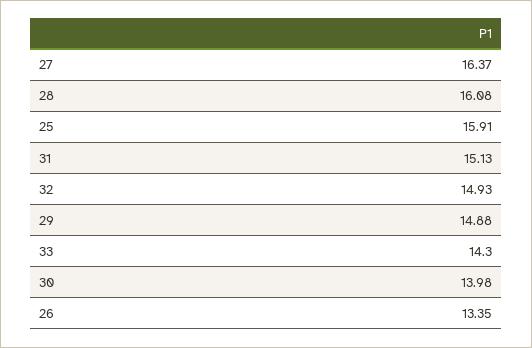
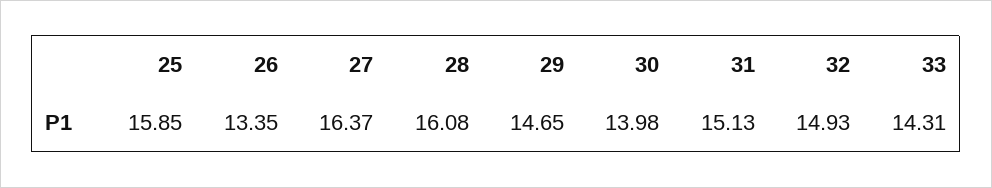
  {
    "27": 16.37,
    "28": 16.08,
-   "25": 15.91,
+   "25": 15.85,
    "31": 15.13,
    "32": 14.93,
-   "29": 14.88,
+   "29": 14.65,
-   "33": 14.3,
+   "33": 14.31,
    "30": 13.98,
    "26": 13.35
  }

